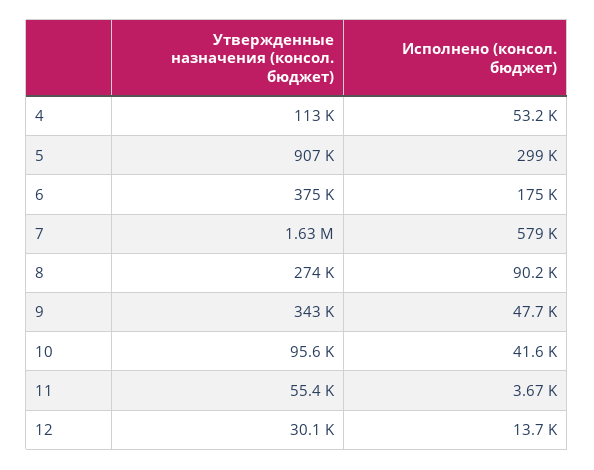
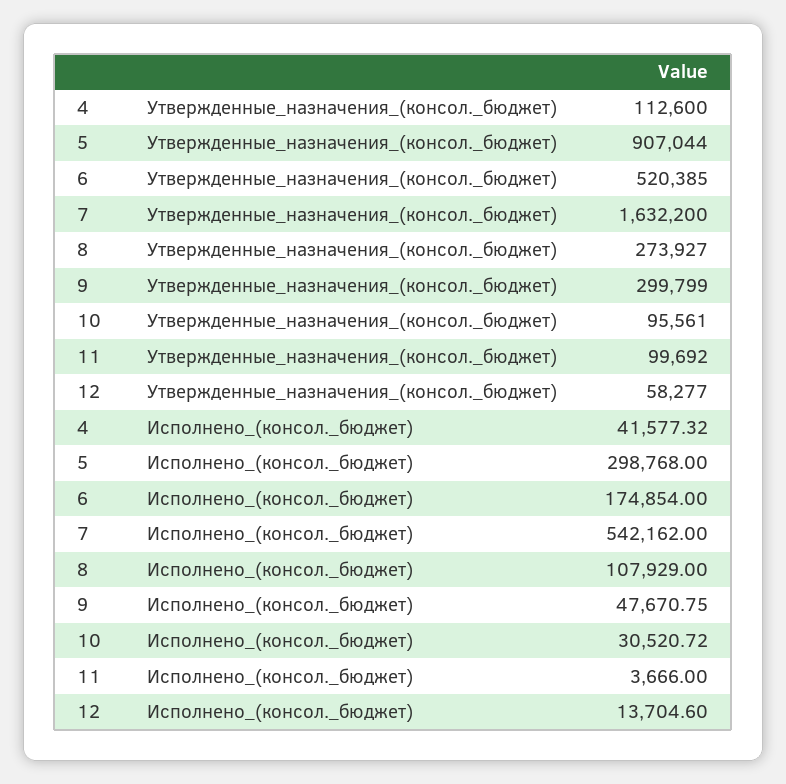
  {
    "Утвержденные назначения (консол. бюджет)": {
      "4": 112600,
      "5": 907044,
-     "6": 375000,
+     "6": 520385,
      "7": 1632200,
      "8": 273927,
-     "9": 343000,
+     "9": 299799,
      "10": 95561,
-     "11": 55400,
+     "11": 99692,
-     "12": 30100
+     "12": 58277
    },
    "Исполнено (консол. бюджет)": {
-     "4": 53200,
+     "4": 41577.32,
      "5": 298768,
      "6": 174854,
-     "7": 579000,
+     "7": 542162,
-     "8": 90200,
+     "8": 107929,
      "9": 47670.75,
-     "10": 41600,
+     "10": 30520.72,
      "11": 3666,
      "12": 13704.6
    }
  }

